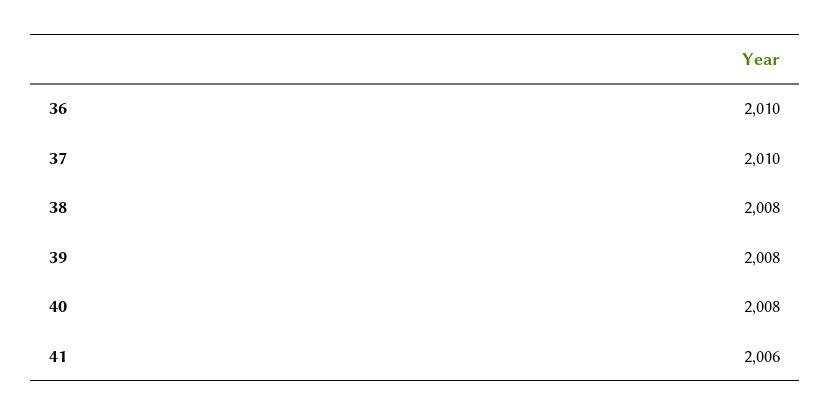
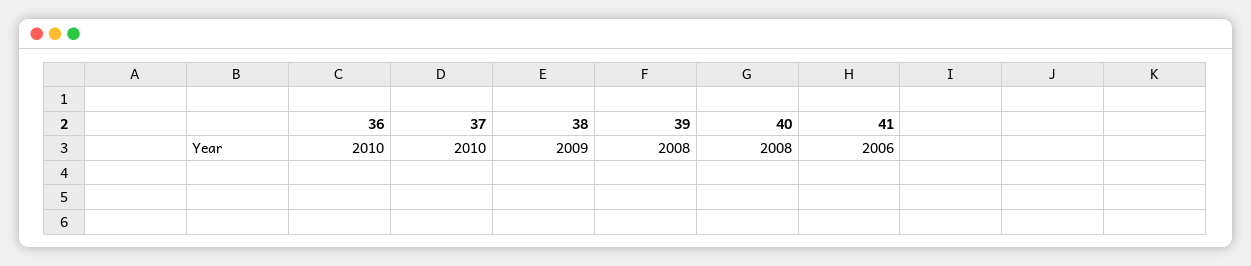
  {
    "36": 2010,
    "37": 2010,
-   "38": 2008,
+   "38": 2009,
    "39": 2008,
    "40": 2008,
    "41": 2006
  }

